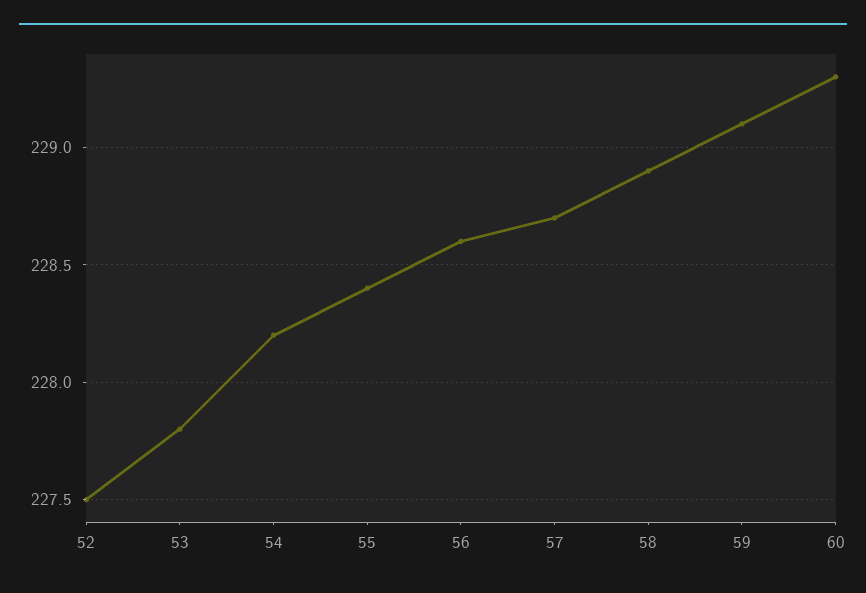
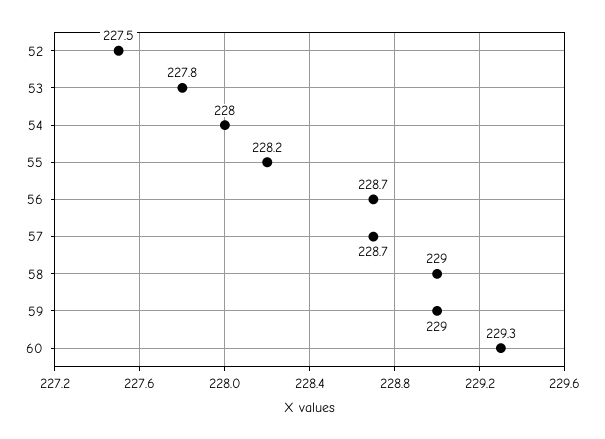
  {
    "52": 227.5,
    "53": 227.8,
-   "54": 228.2,
+   "54": 228,
-   "55": 228.4,
+   "55": 228.2,
-   "56": 228.6,
+   "56": 228.7,
    "57": 228.7,
-   "58": 228.9,
+   "58": 229,
-   "59": 229.1,
+   "59": 229,
    "60": 229.3
  }

